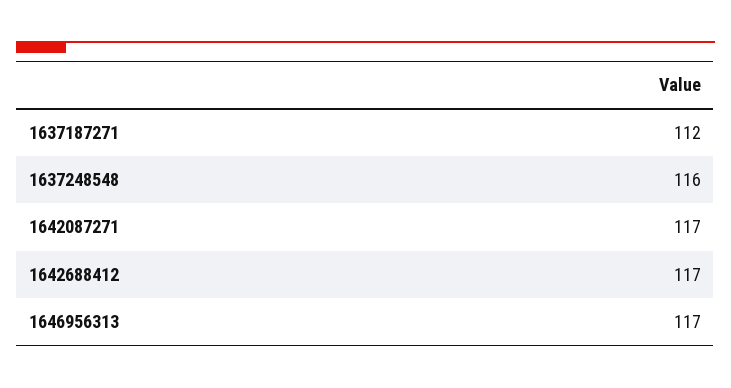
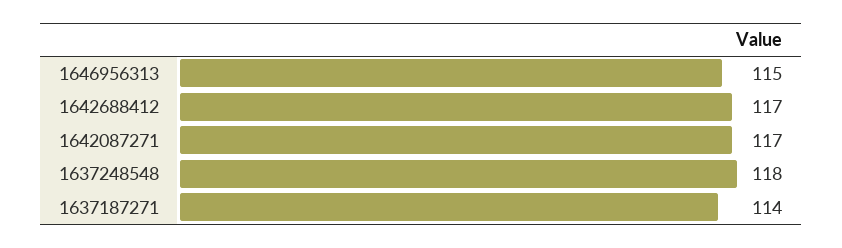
  {
-   "1637187271": 112,
+   "1637187271": 114,
-   "1637248548": 116,
+   "1637248548": 118,
    "1642087271": 117,
    "1642688412": 117,
-   "1646956313": 117
+   "1646956313": 115
  }

